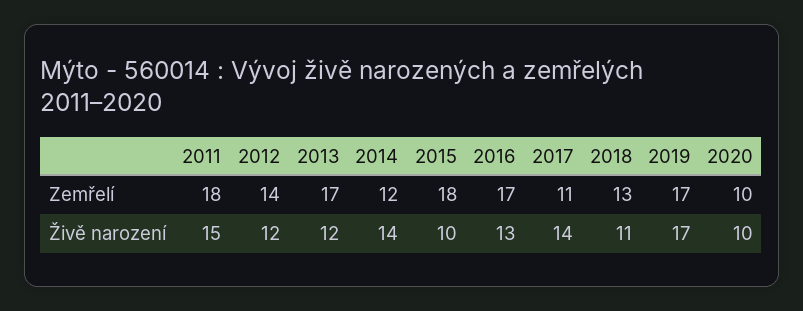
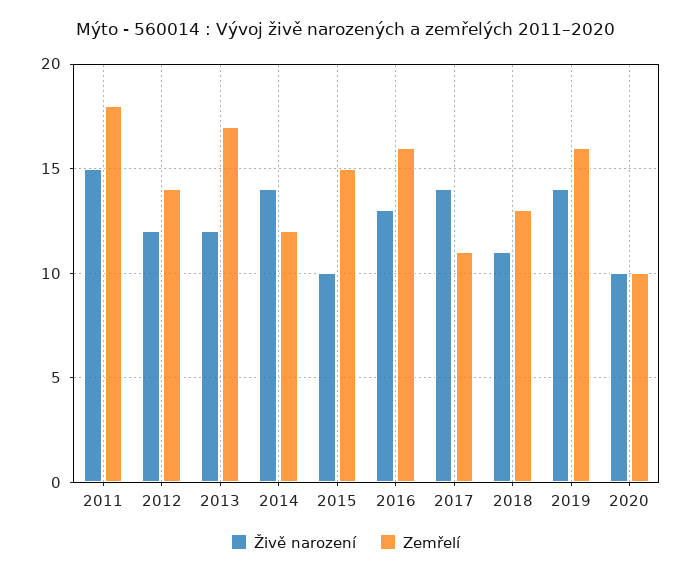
  {
    "Zemřelí": {
      "2011": 18,
      "2012": 14,
      "2013": 17,
      "2014": 12,
-     "2015": 18,
+     "2015": 15,
-     "2016": 17,
+     "2016": 16,
      "2017": 11,
      "2018": 13,
-     "2019": 17,
+     "2019": 16,
      "2020": 10
    },
    "Živě narození": {
      "2011": 15,
      "2012": 12,
      "2013": 12,
      "2014": 14,
      "2015": 10,
      "2016": 13,
      "2017": 14,
      "2018": 11,
-     "2019": 17,
+     "2019": 14,
      "2020": 10
    }
  }

